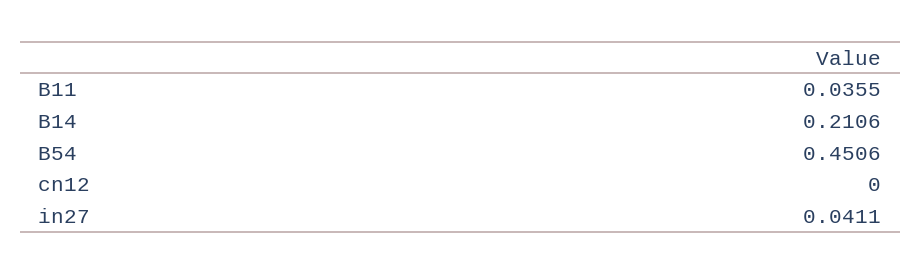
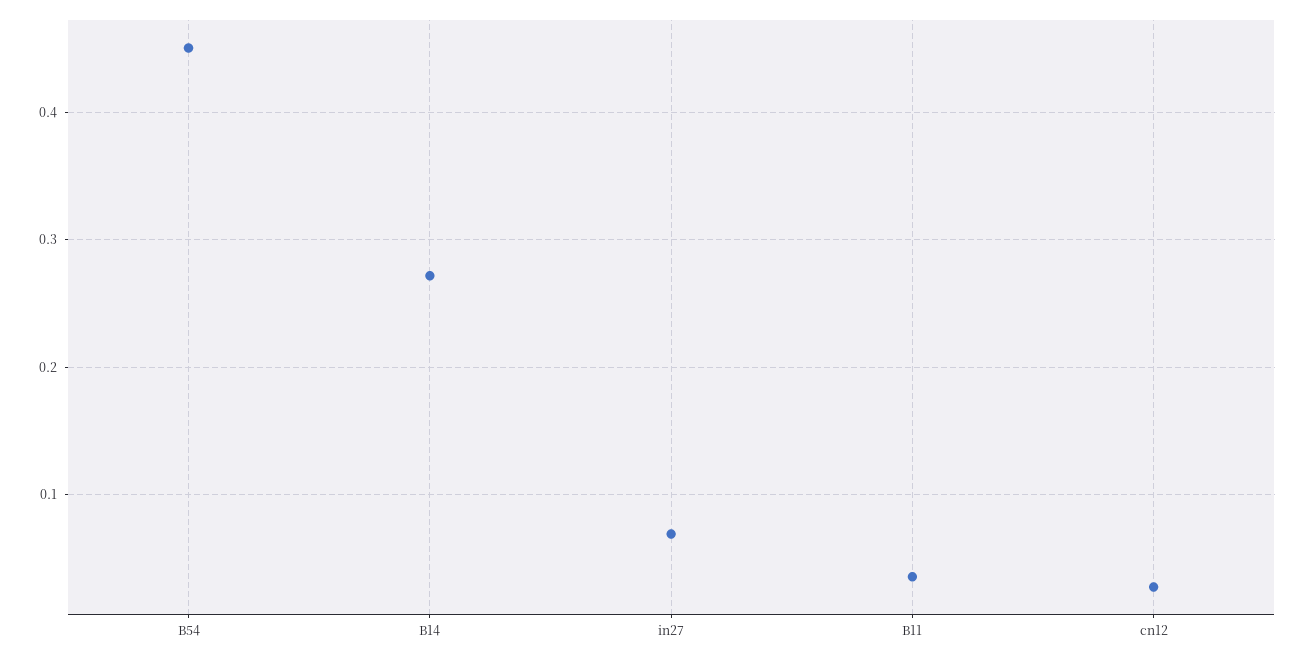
  {
    "B11": 0.0355,
-   "B14": 0.2106,
+   "B14": 0.27,
    "B54": 0.4506,
-   "cn12": 0,
+   "cn12": 0.03,
-   "in27": 0.0411
+   "in27": 0.07
  }

